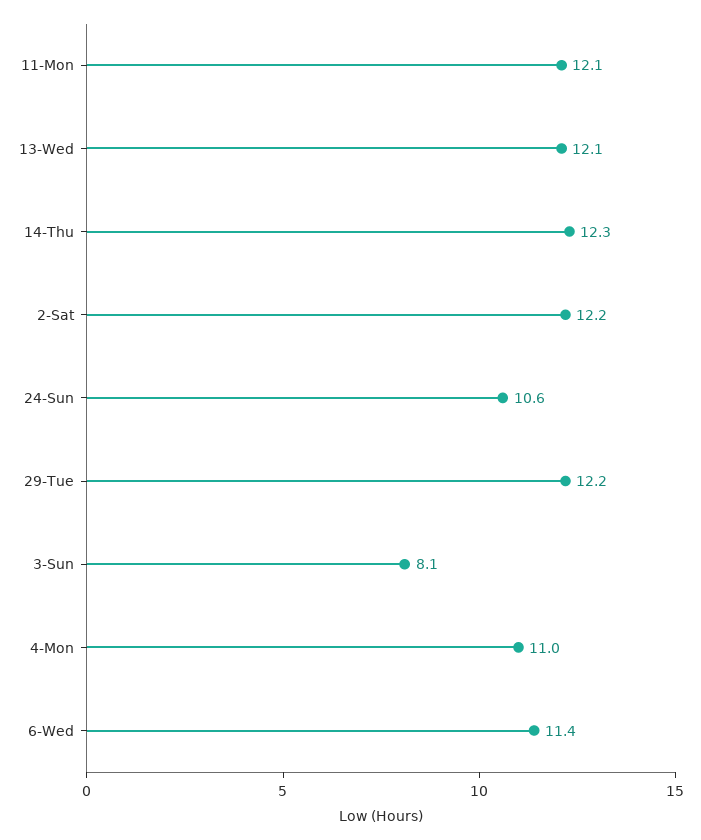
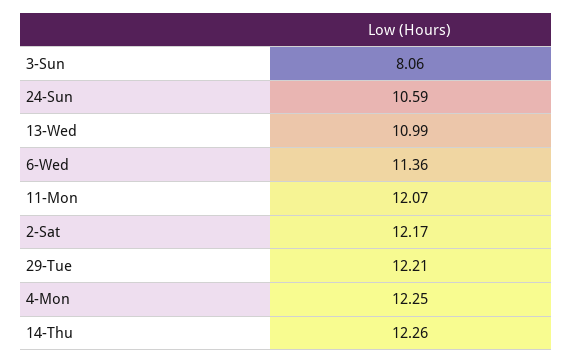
  {
    "11-Mon": 12.07,
-   "13-Wed": 12.1,
+   "13-Wed": 10.99,
    "14-Thu": 12.26,
    "2-Sat": 12.17,
    "24-Sun": 10.59,
    "29-Tue": 12.21,
    "3-Sun": 8.06,
-   "4-Mon": 11,
+   "4-Mon": 12.25,
    "6-Wed": 11.36
  }

